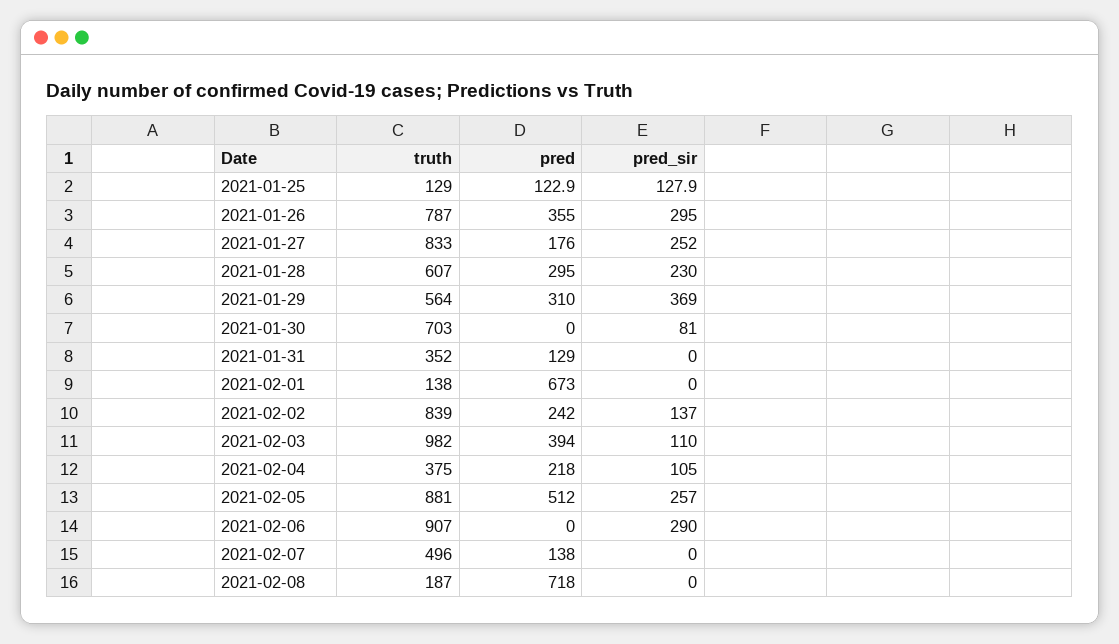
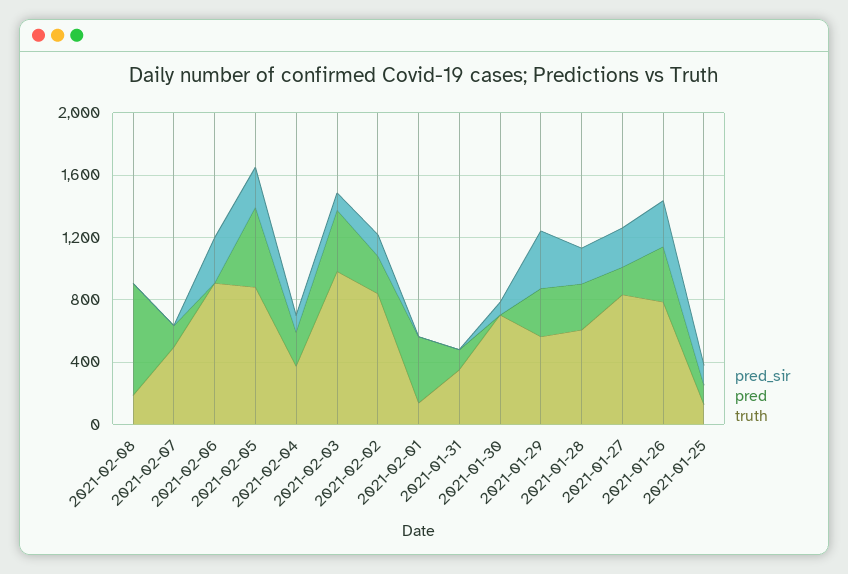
  {
    "truth": {
      "2021-01-25": 129,
      "2021-01-26": 787,
      "2021-01-27": 833,
      "2021-01-28": 607,
      "2021-01-29": 564,
      "2021-01-30": 703,
      "2021-01-31": 352,
      "2021-02-01": 138,
      "2021-02-02": 839,
      "2021-02-03": 982,
      "2021-02-04": 375,
      "2021-02-05": 881,
      "2021-02-06": 907,
      "2021-02-07": 496,
      "2021-02-08": 187
    },
    "pred": {
      "2021-01-25": 122.9,
      "2021-01-26": 355,
      "2021-01-27": 176,
      "2021-01-28": 295,
      "2021-01-29": 310,
      "2021-01-30": 0,
      "2021-01-31": 129,
-     "2021-02-01": 673,
+     "2021-02-01": 400,
      "2021-02-02": 242,
      "2021-02-03": 394,
      "2021-02-04": 218,
      "2021-02-05": 512,
      "2021-02-06": 0,
      "2021-02-07": 138,
      "2021-02-08": 718
    },
    "pred_sir": {
      "2021-01-25": 127.9,
      "2021-01-26": 295,
      "2021-01-27": 252,
      "2021-01-28": 230,
      "2021-01-29": 369,
      "2021-01-30": 81,
      "2021-01-31": 0,
      "2021-02-01": 0,
      "2021-02-02": 137,
      "2021-02-03": 110,
      "2021-02-04": 105,
      "2021-02-05": 257,
      "2021-02-06": 290,
      "2021-02-07": 0,
      "2021-02-08": 0
    }
  }

